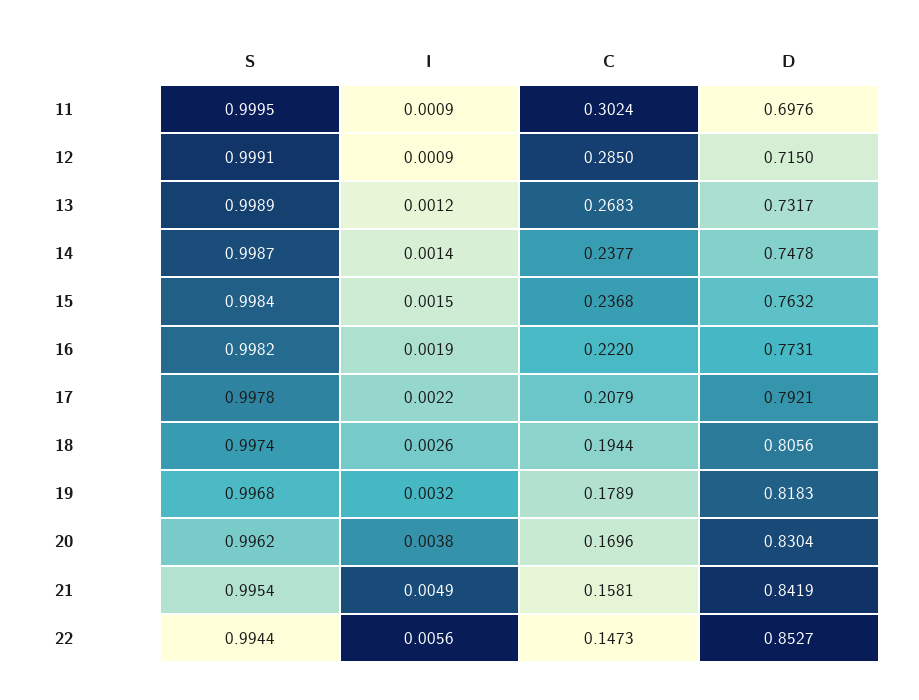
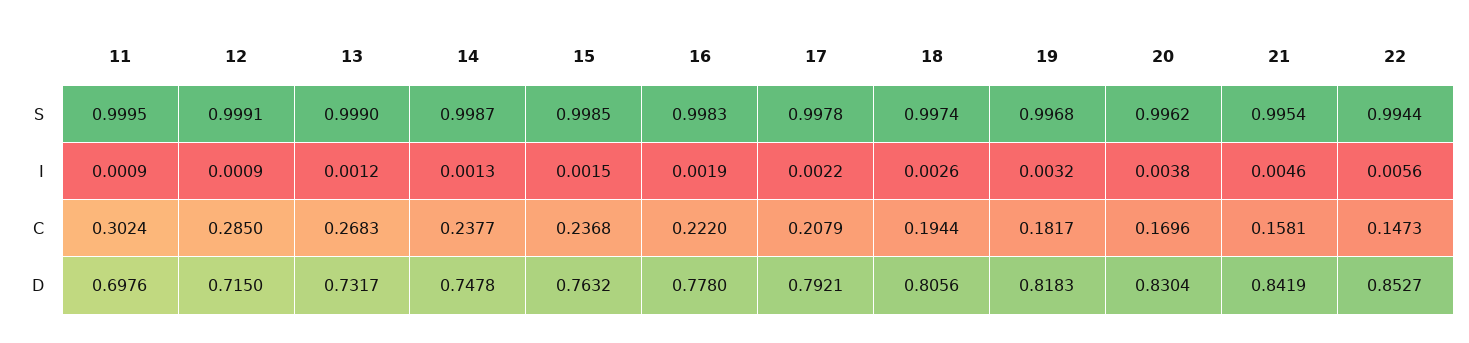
  {
    "S": {
      "11": 0.9995,
      "12": 0.9991,
-     "13": 0.9989,
+     "13": 0.999,
      "14": 0.9987,
-     "15": 0.9984,
+     "15": 0.9985,
-     "16": 0.9982,
+     "16": 0.9983,
      "17": 0.9978,
      "18": 0.9974,
      "19": 0.9968,
      "20": 0.9962,
      "21": 0.9954,
      "22": 0.9944
    },
    "I": {
      "11": 0.0009,
      "12": 0.0009,
      "13": 0.0012,
-     "14": 0.0014,
+     "14": 0.0013,
      "15": 0.0015,
      "16": 0.0019,
      "17": 0.0022,
      "18": 0.0026,
      "19": 0.0032,
      "20": 0.0038,
-     "21": 0.0049,
+     "21": 0.0046,
      "22": 0.0056
    },
    "C": {
      "11": 0.3024,
      "12": 0.285,
      "13": 0.2683,
      "14": 0.2377,
      "15": 0.2368,
      "16": 0.222,
      "17": 0.2079,
      "18": 0.1944,
-     "19": 0.1789,
+     "19": 0.1817,
      "20": 0.1696,
      "21": 0.1581,
      "22": 0.1473
    },
    "D": {
      "11": 0.6976,
      "12": 0.715,
      "13": 0.7317,
      "14": 0.7478,
      "15": 0.7632,
-     "16": 0.7731,
+     "16": 0.778,
      "17": 0.7921,
      "18": 0.8056,
      "19": 0.8183,
      "20": 0.8304,
      "21": 0.8419,
      "22": 0.8527
    }
  }

